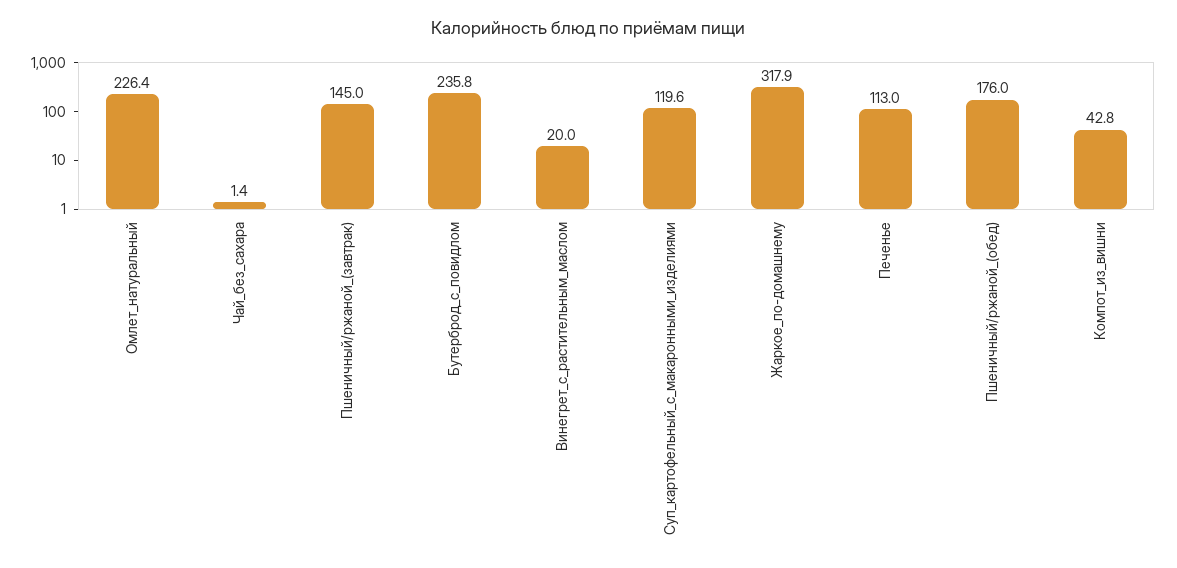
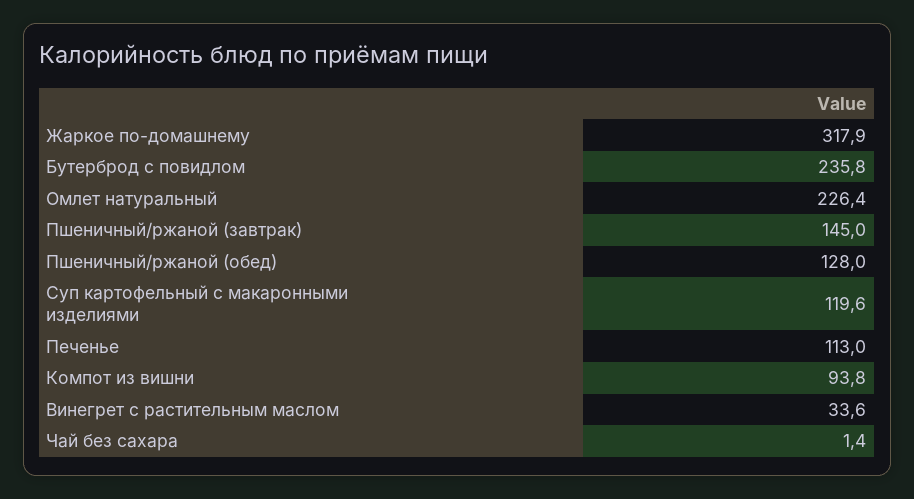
  {
    "Омлет_натуральный": 226.4,
    "Чай_без_сахара": 1.4,
    "Пшеничный/ржаной_(завтрак)": 145,
    "Бутерброд_с_повидлом": 235.8,
-   "Винегрет_с_растительным_маслом": 20,
+   "Винегрет_с_растительным_маслом": 33.6,
    "Суп_картофельный_с_макаронными_изделиями": 119.6,
    "Жаркое_по-домашнему": 317.9,
    "Печенье": 113,
-   "Пшеничный/ржаной_(обед)": 176,
+   "Пшеничный/ржаной_(обед)": 128,
-   "Компот_из_вишни": 42.8
+   "Компот_из_вишни": 93.8
  }

